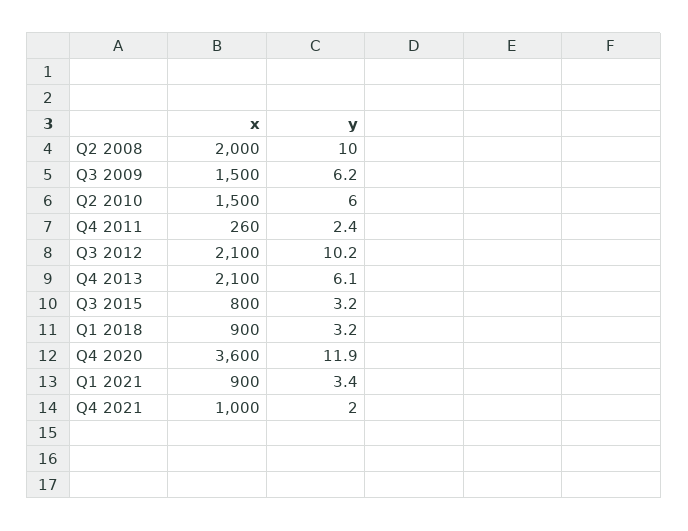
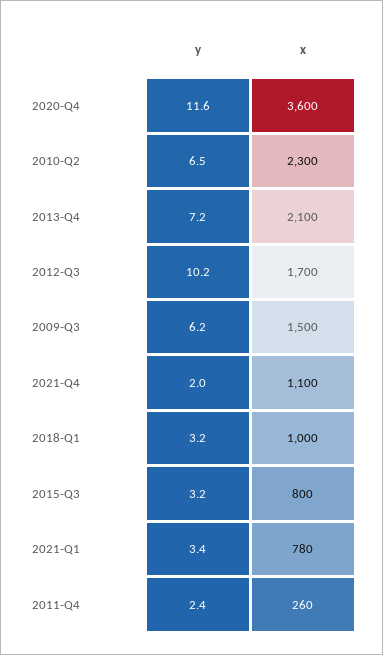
  {
    "x": {
-     "Q2 2008": 2000,
      "Q3 2009": 1500,
-     "Q2 2010": 1500,
+     "Q2 2010": 2300,
      "Q4 2011": 260,
-     "Q3 2012": 2100,
+     "Q3 2012": 1700,
      "Q4 2013": 2100,
      "Q3 2015": 800,
-     "Q1 2018": 900,
+     "Q1 2018": 1000,
      "Q4 2020": 3600,
-     "Q1 2021": 900,
+     "Q1 2021": 780,
-     "Q4 2021": 1000
+     "Q4 2021": 1100
    },
    "y": {
-     "Q2 2008": 10,
      "Q3 2009": 6.2,
-     "Q2 2010": 6,
+     "Q2 2010": 6.5,
      "Q4 2011": 2.4,
      "Q3 2012": 10.2,
-     "Q4 2013": 6.1,
+     "Q4 2013": 7.2,
      "Q3 2015": 3.2,
      "Q1 2018": 3.2,
-     "Q4 2020": 11.9,
+     "Q4 2020": 11.6,
      "Q1 2021": 3.4,
      "Q4 2021": 2
    }
  }

